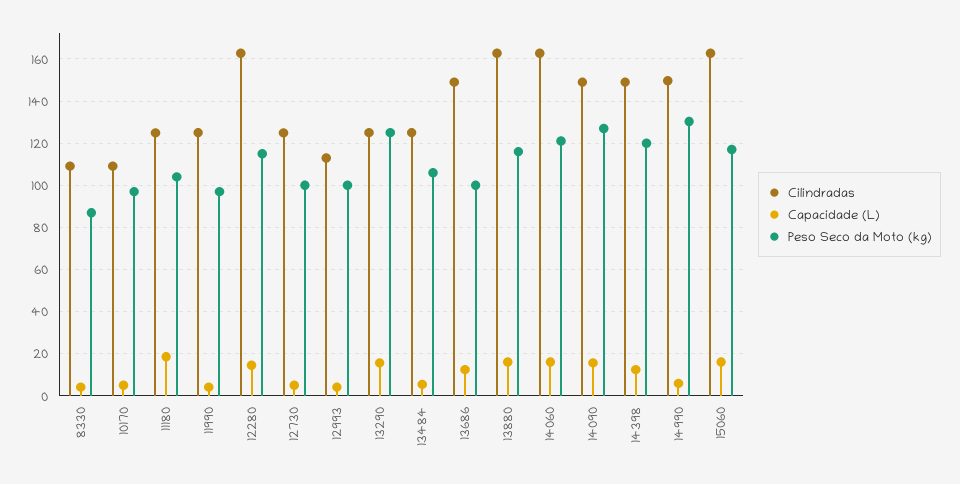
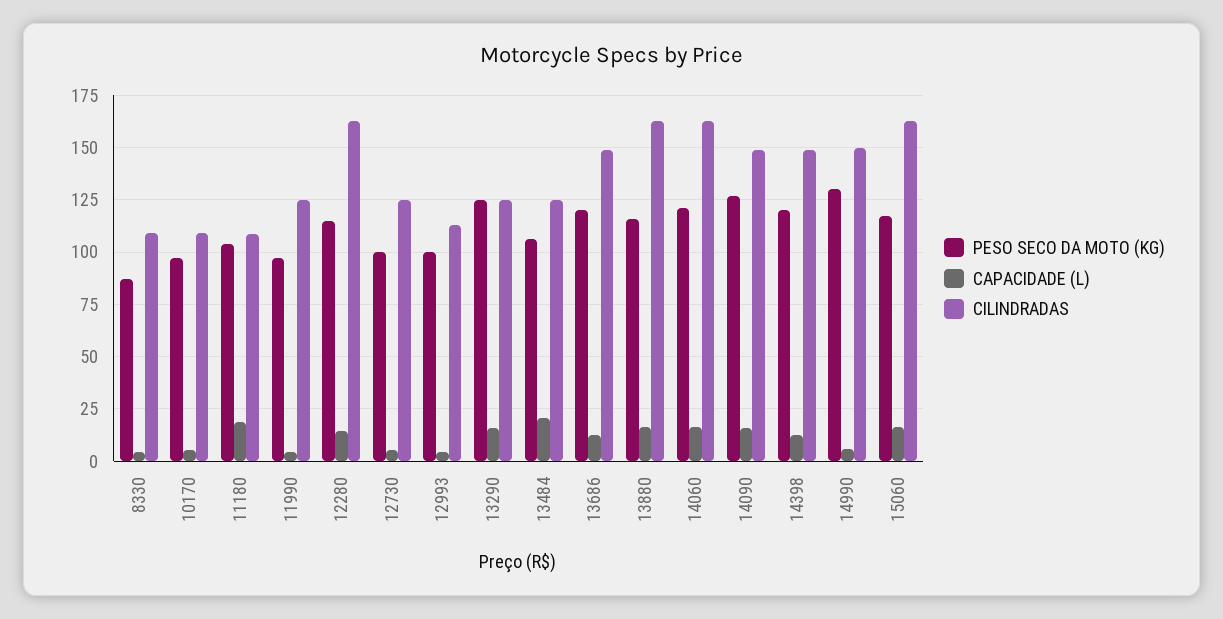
  {
    "Cilindradas": {
      "8330": 110,
      "10170": 110,
-     "11180": 125,
+     "11180": 110,
      "11990": 125,
      "12280": 165,
      "12730": 125,
      "12993": 115,
      "13290": 125,
      "13484": 125,
      "13686": 150,
      "13880": 165,
      "14060": 165,
      "14090": 150,
      "14398": 150,
      "14990": 150,
      "15060": 165
    },
    "Capacidade (L)": {
      "8330": 5,
      "10170": 5,
      "11180": 20,
      "11990": 5,
      "12280": 15,
      "12730": 5,
      "12993": 5,
      "13290": 15,
-     "13484": 5,
+     "13484": 20,
      "13686": 15,
      "13880": 15,
      "14060": 15,
      "14090": 15,
      "14398": 15,
      "14990": 5,
      "15060": 15
    },
    "Peso Seco da Moto (kg)": {
      "8330": 85,
      "10170": 95,
      "11180": 105,
      "11990": 95,
      "12280": 115,
      "12730": 100,
      "12993": 100,
      "13290": 125,
      "13484": 105,
-     "13686": 100,
+     "13686": 120,
      "13880": 115,
      "14060": 120,
      "14090": 125,
      "14398": 120,
      "14990": 130,
      "15060": 115
    }
  }

